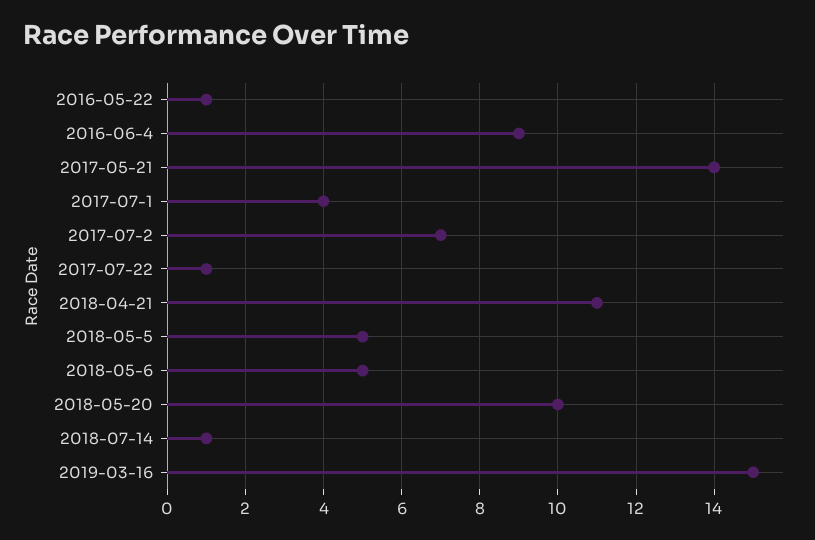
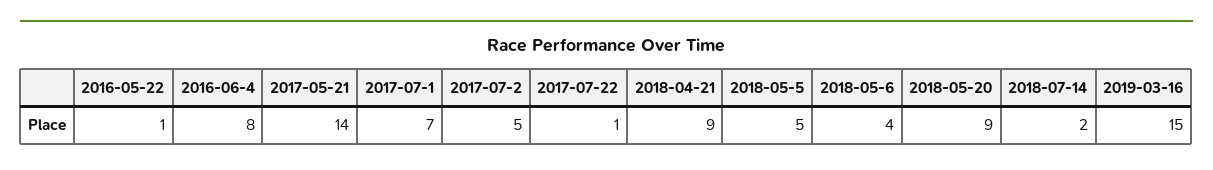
  {
    "2016-05-22": 1,
-   "2016-06-4": 9,
+   "2016-06-4": 8,
    "2017-05-21": 14,
-   "2017-07-1": 4,
+   "2017-07-1": 7,
-   "2017-07-2": 7,
+   "2017-07-2": 5,
    "2017-07-22": 1,
-   "2018-04-21": 11,
+   "2018-04-21": 9,
    "2018-05-5": 5,
-   "2018-05-6": 5,
+   "2018-05-6": 4,
-   "2018-05-20": 10,
+   "2018-05-20": 9,
-   "2018-07-14": 1,
+   "2018-07-14": 2,
    "2019-03-16": 15
  }

